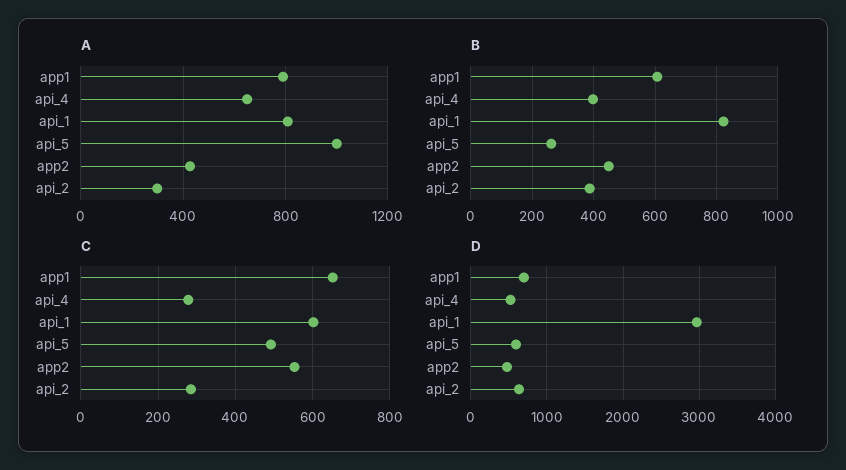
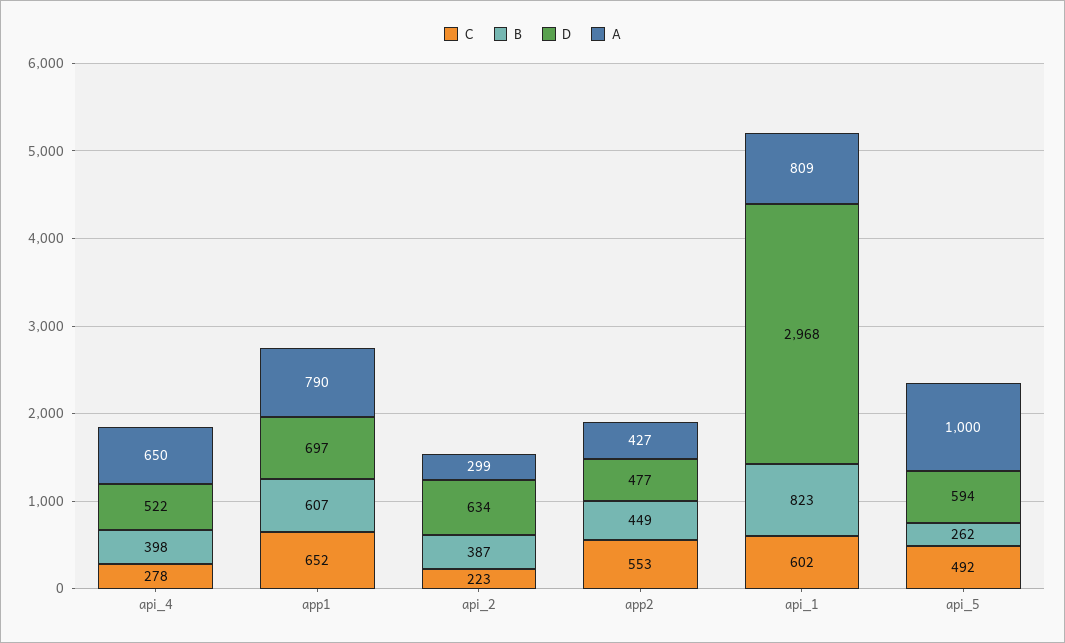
  {
    "A": {
      "app1": 790,
      "api_4": 650,
      "api_1": 809,
      "api_5": 1000,
      "app2": 427,
      "api_2": 299
    },
    "B": {
      "app1": 607,
      "api_4": 398,
      "api_1": 823,
      "api_5": 262,
      "app2": 449,
      "api_2": 387
    },
    "C": {
      "app1": 652,
      "api_4": 278,
      "api_1": 602,
      "api_5": 492,
      "app2": 553,
-     "api_2": 280
+     "api_2": 223
    },
    "D": {
      "app1": 697,
      "api_4": 522,
      "api_1": 2968,
      "api_5": 594,
      "app2": 477,
      "api_2": 634
    }
  }

